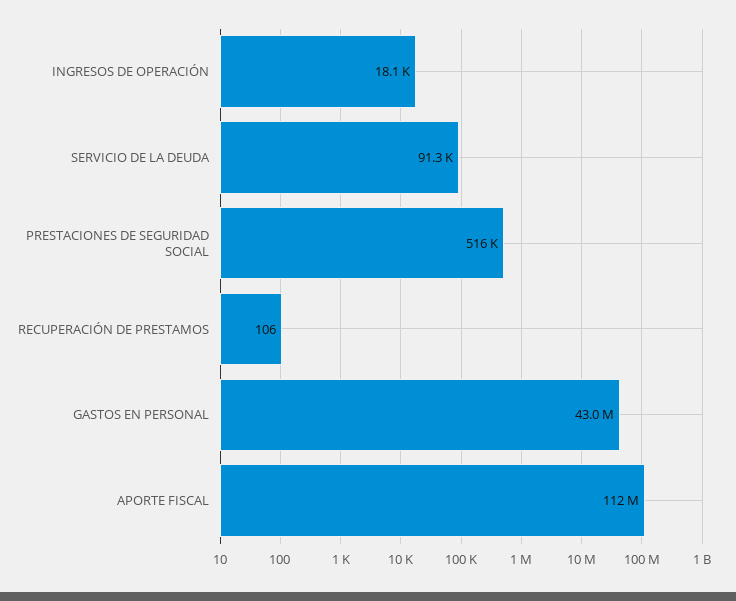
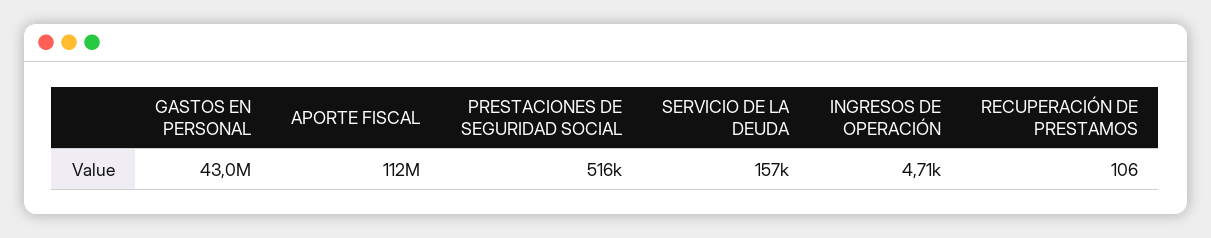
  {
-   "INGRESOS DE OPERACIÓN": 18100,
+   "INGRESOS DE OPERACIÓN": 4710,
-   "SERVICIO DE LA DEUDA": 91300,
+   "SERVICIO DE LA DEUDA": 157000,
    "PRESTACIONES DE SEGURIDAD SOCIAL": 516000,
    "RECUPERACIÓN DE PRESTAMOS": 106,
    "GASTOS EN PERSONAL": 43000000,
    "APORTE FISCAL": 112000000
  }

